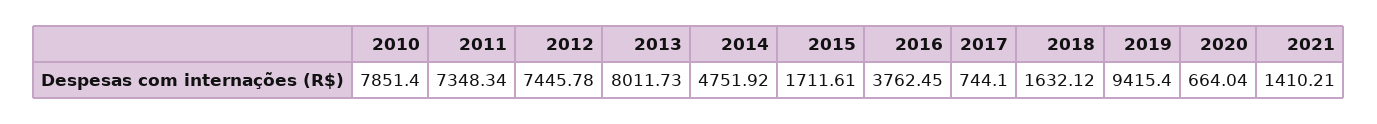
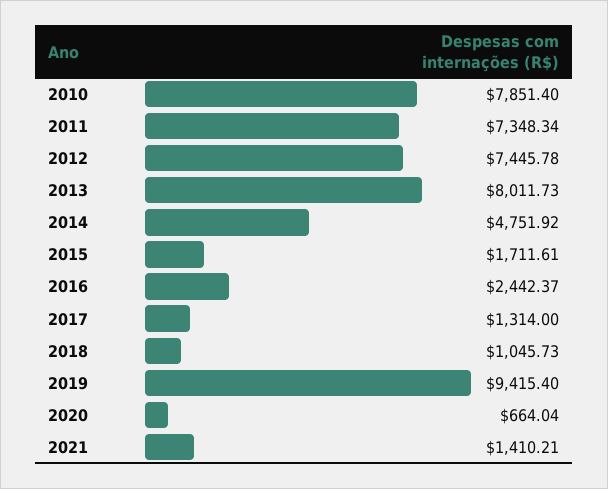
  {
    "2010": 7851.4,
    "2011": 7348.34,
    "2012": 7445.78,
    "2013": 8011.73,
    "2014": 4751.92,
    "2015": 1711.61,
-   "2016": 3762.45,
+   "2016": 2442.37,
-   "2017": 744.1,
+   "2017": 1314,
-   "2018": 1632.12,
+   "2018": 1045.73,
    "2019": 9415.4,
    "2020": 664.04,
    "2021": 1410.21
  }

